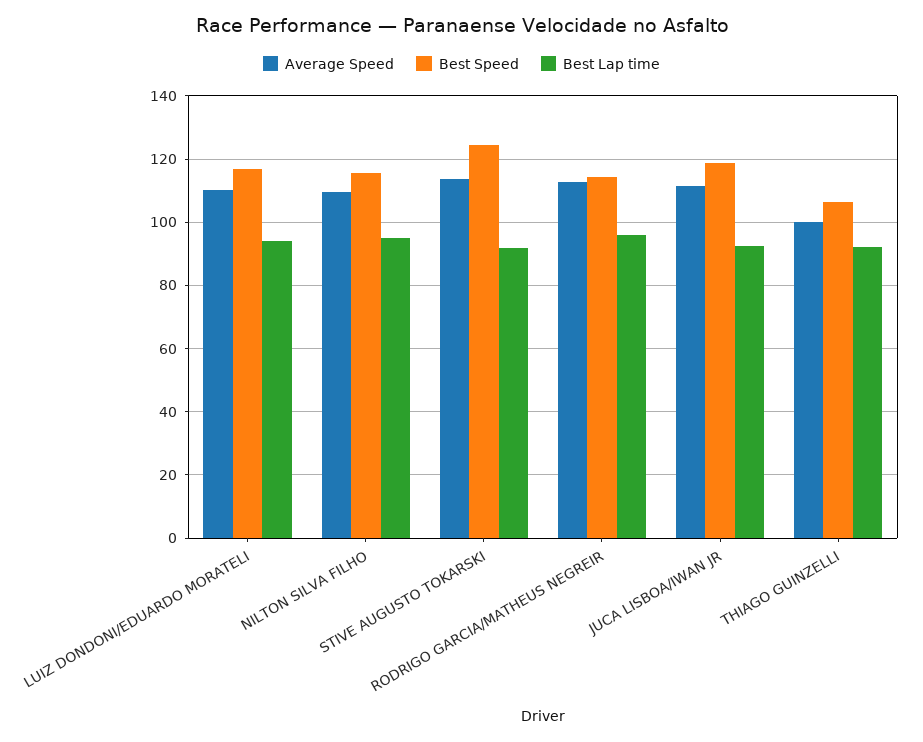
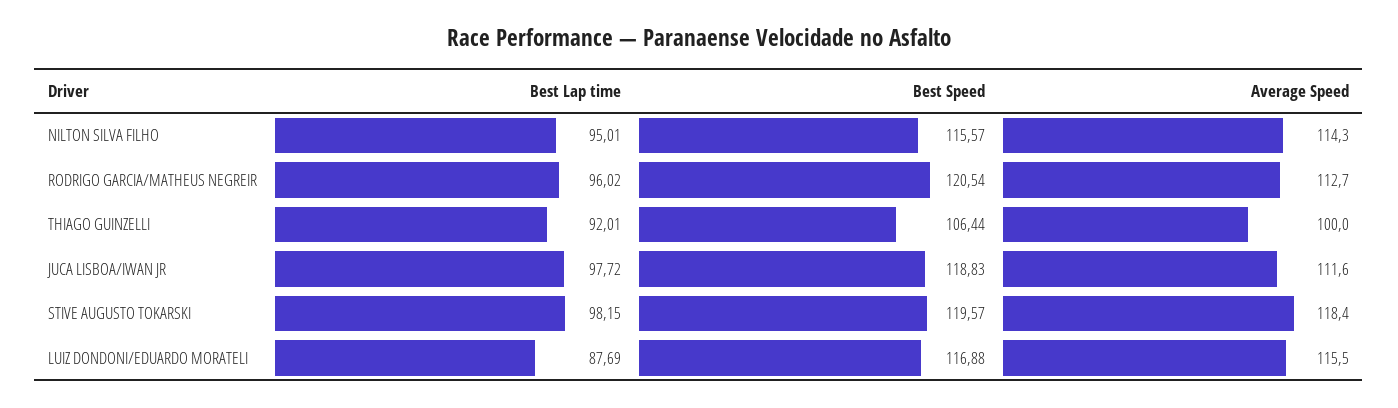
  {
    "Average Speed": {
-     "LUIZ DONDONI/EDUARDO MORATELI": 110,
+     "LUIZ DONDONI/EDUARDO MORATELI": 115.5,
-     "NILTON SILVA FILHO": 110,
+     "NILTON SILVA FILHO": 114.3,
-     "STIVE AUGUSTO TOKARSKI": 114,
+     "STIVE AUGUSTO TOKARSKI": 118.4,
      "RODRIGO GARCIA/MATHEUS NEGREIR": 112.7,
      "JUCA LISBOA/IWAN JR": 111.6,
      "THIAGO GUINZELLI": 100
    },
    "Best Speed": {
      "LUIZ DONDONI/EDUARDO MORATELI": 116.88,
      "NILTON SILVA FILHO": 115.57,
-     "STIVE AUGUSTO TOKARSKI": 124,
+     "STIVE AUGUSTO TOKARSKI": 119.57,
-     "RODRIGO GARCIA/MATHEUS NEGREIR": 114,
+     "RODRIGO GARCIA/MATHEUS NEGREIR": 120.54,
      "JUCA LISBOA/IWAN JR": 118.83,
      "THIAGO GUINZELLI": 106.44
    },
    "Best Lap time": {
-     "LUIZ DONDONI/EDUARDO MORATELI": 94,
+     "LUIZ DONDONI/EDUARDO MORATELI": 87.69,
      "NILTON SILVA FILHO": 95.01,
-     "STIVE AUGUSTO TOKARSKI": 92,
+     "STIVE AUGUSTO TOKARSKI": 98.15,
      "RODRIGO GARCIA/MATHEUS NEGREIR": 96.02,
-     "JUCA LISBOA/IWAN JR": 92,
+     "JUCA LISBOA/IWAN JR": 97.72,
      "THIAGO GUINZELLI": 92.01
    }
  }

